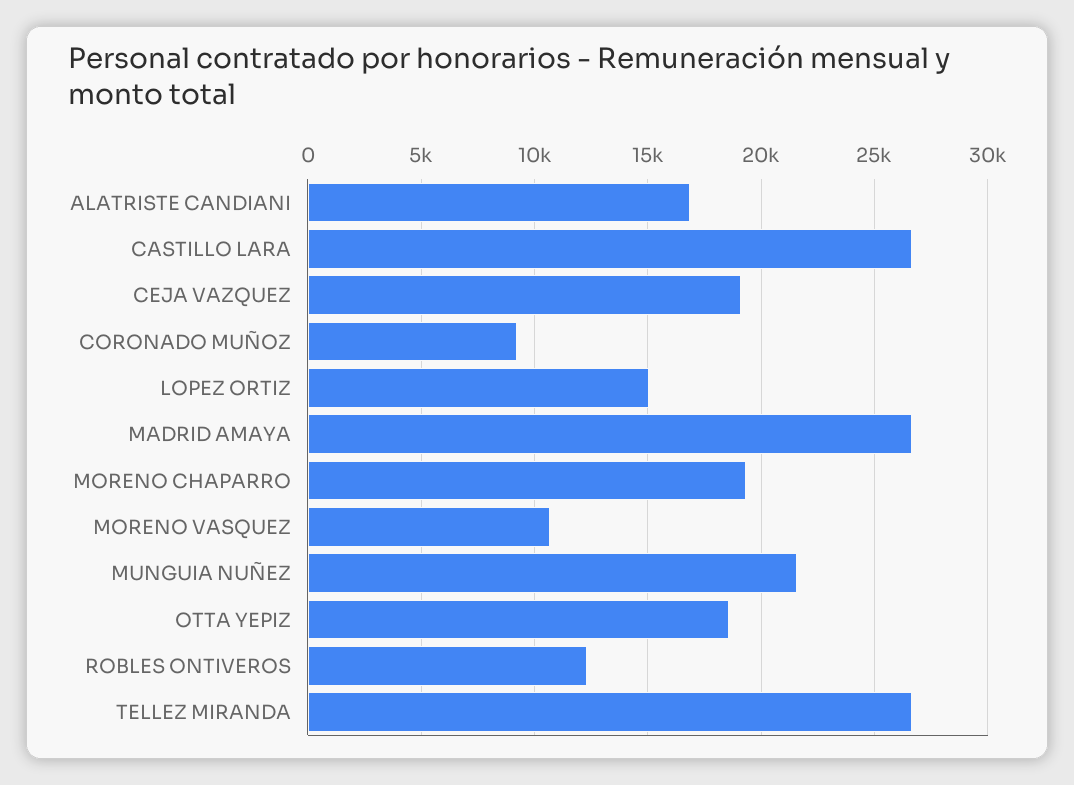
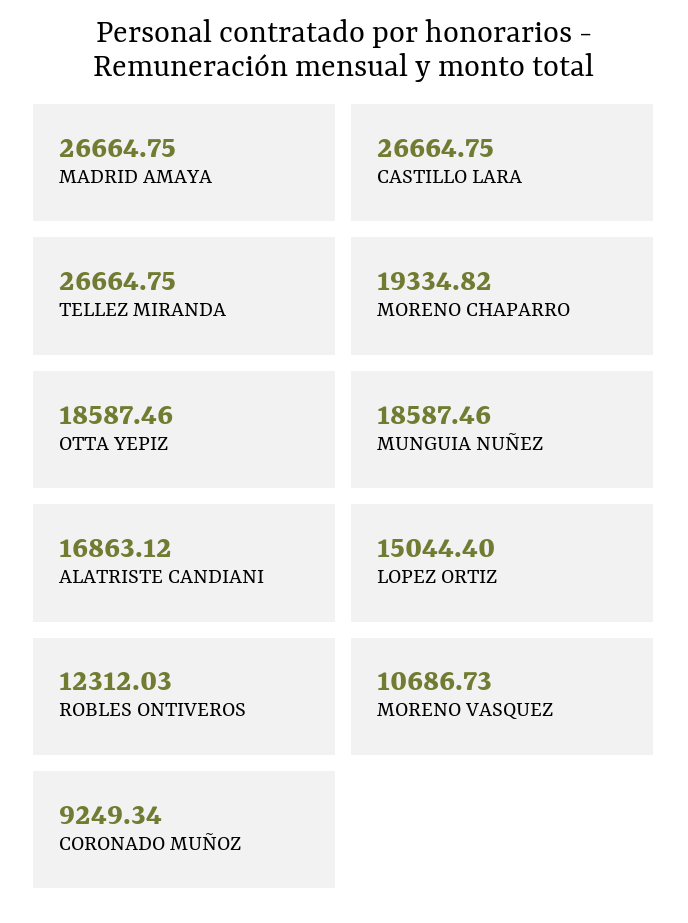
  {
    "ALATRISTE CANDIANI": 16863.12,
    "CASTILLO LARA": 26664.75,
-   "CEJA VAZQUEZ": 19000,
    "CORONADO MUÑOZ": 9249.34,
    "LOPEZ ORTIZ": 15044.4,
    "MADRID AMAYA": 26664.75,
    "MORENO CHAPARRO": 19334.82,
    "MORENO VASQUEZ": 10686.73,
-   "MUNGUIA NUÑEZ": 21500,
+   "MUNGUIA NUÑEZ": 18587.46,
    "OTTA YEPIZ": 18587.46,
    "ROBLES ONTIVEROS": 12312.03,
    "TELLEZ MIRANDA": 26664.75
  }

